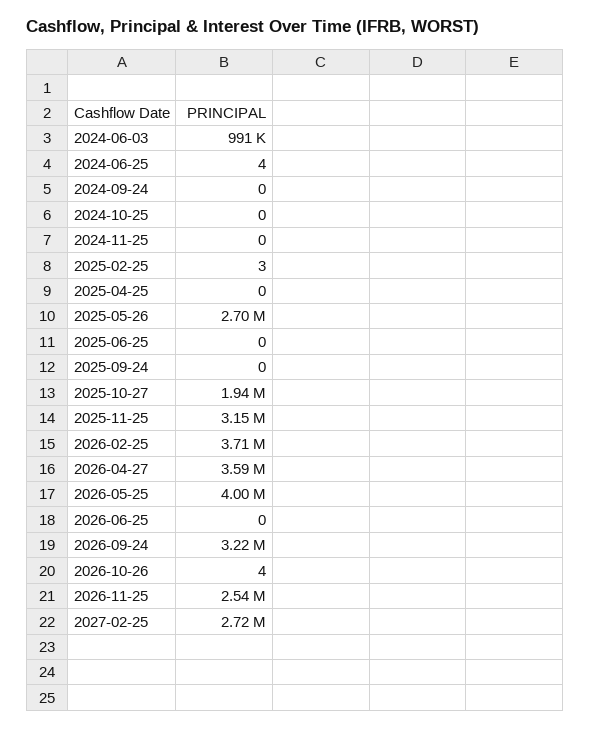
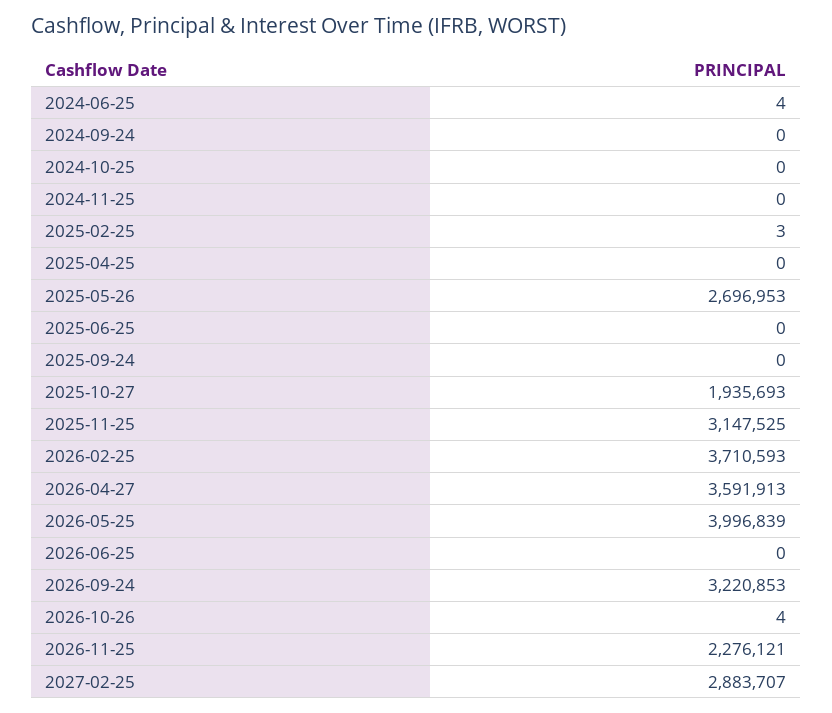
  {
-   "2024-06-03": 991000,
    "2024-06-25": 4,
    "2024-09-24": 0,
    "2024-10-25": 0,
    "2024-11-25": 0,
    "2025-02-25": 3,
    "2025-04-25": 0,
    "2025-05-26": 2696953,
    "2025-06-25": 0,
    "2025-09-24": 0,
    "2025-10-27": 1935693,
    "2025-11-25": 3147525,
    "2026-02-25": 3710593,
    "2026-04-27": 3591913,
    "2026-05-25": 3996839,
    "2026-06-25": 0,
    "2026-09-24": 3220853,
    "2026-10-26": 4,
-   "2026-11-25": 2540000,
+   "2026-11-25": 2276121,
-   "2027-02-25": 2720000
+   "2027-02-25": 2883707
  }

